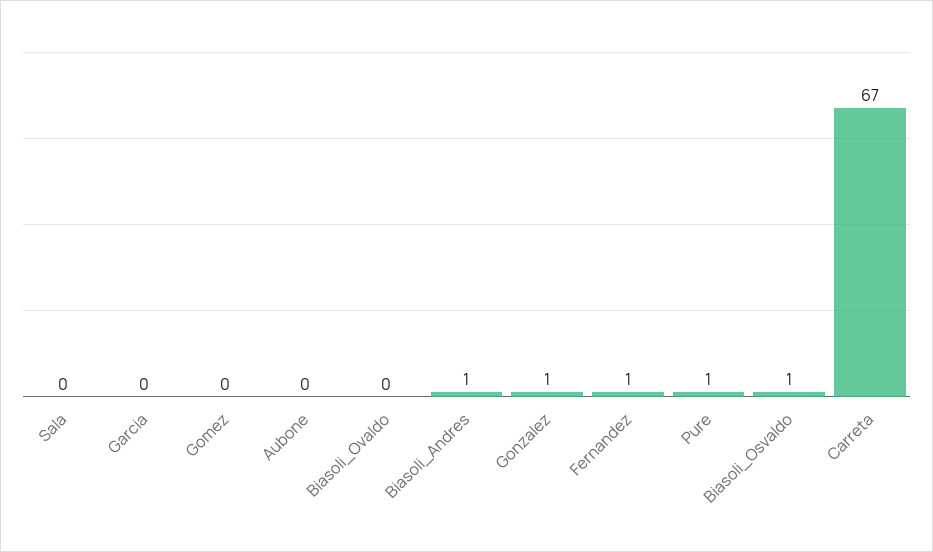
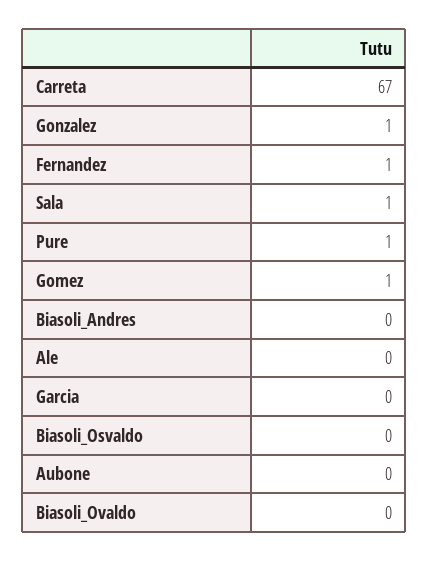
  {
-   "Sala": 0,
+   "Sala": 1,
    "Garcia": 0,
-   "Gomez": 0,
+   "Gomez": 1,
    "Aubone": 0,
    "Biasoli_Ovaldo": 0,
-   "Biasoli_Andres": 1,
+   "Biasoli_Andres": 0,
    "Gonzalez": 1,
    "Fernandez": 1,
    "Pure": 1,
-   "Biasoli_Osvaldo": 1,
+   "Biasoli_Osvaldo": 0,
-   "Carreta": 67
+   "Carreta": 67,
+   "Ale": 0
  }

